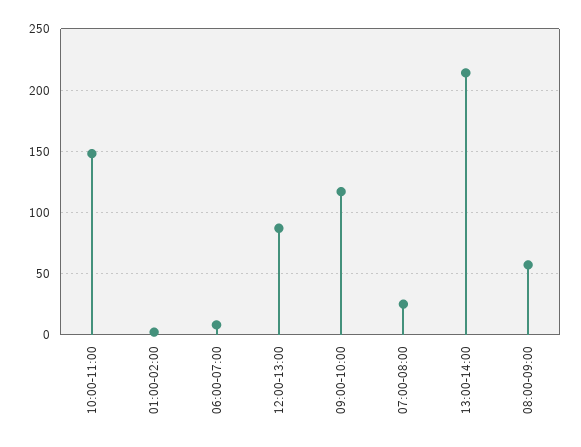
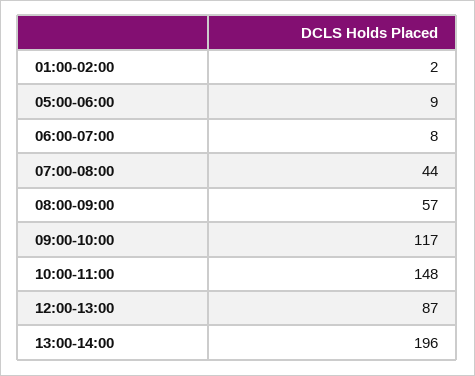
  {
    "10:00-11:00": 148,
    "01:00-02:00": 2,
    "06:00-07:00": 8,
    "12:00-13:00": 87,
    "09:00-10:00": 117,
-   "07:00-08:00": 25,
+   "07:00-08:00": 44,
-   "13:00-14:00": 215,
+   "13:00-14:00": 196,
-   "08:00-09:00": 57
+   "08:00-09:00": 57,
+   "05:00-06:00": 9
  }

